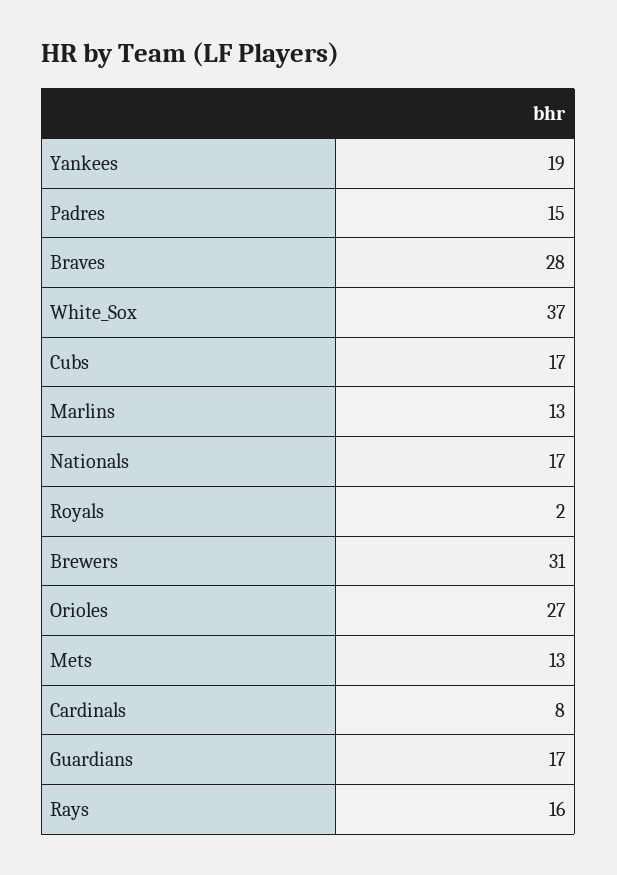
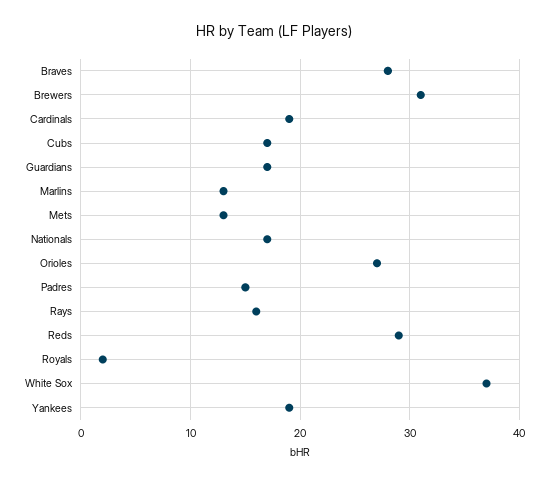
  {
    "Yankees": 19,
    "Padres": 15,
    "Braves": 28,
    "White_Sox": 37,
    "Cubs": 17,
    "Marlins": 13,
    "Nationals": 17,
    "Royals": 2,
    "Brewers": 31,
    "Orioles": 27,
    "Mets": 13,
-   "Cardinals": 8,
+   "Cardinals": 19,
    "Guardians": 17,
-   "Rays": 16
+   "Rays": 16,
+   "Reds": 29
  }

